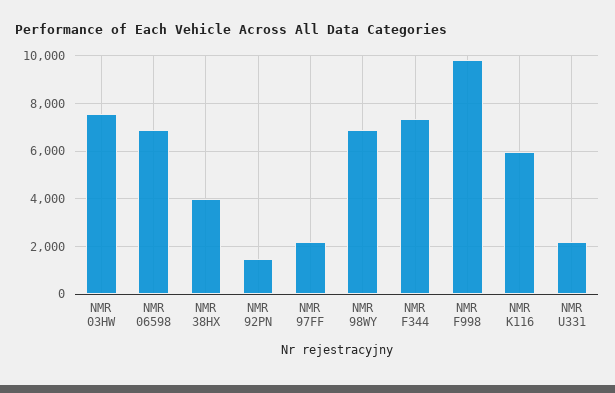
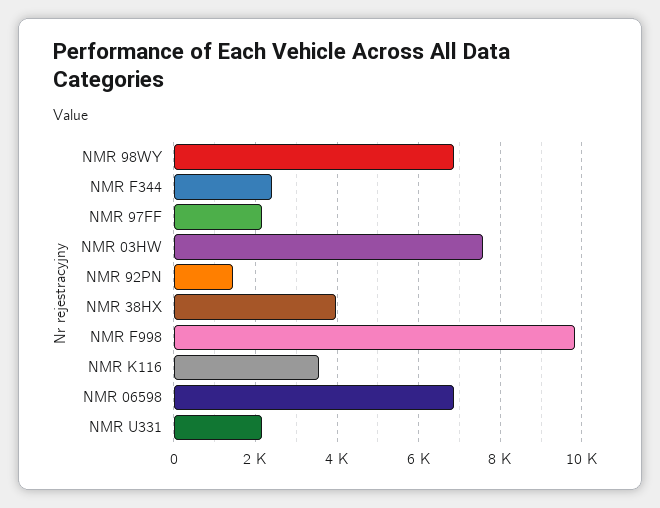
  {
    "NMR 03HW": 7600,
    "NMR 06598": 6800,
    "NMR 38HX": 4000,
    "NMR 92PN": 1400,
    "NMR 97FF": 2200,
    "NMR 98WY": 6800,
-   "NMR F344": 7500,
+   "NMR F344": 2400,
    "NMR F998": 9800,
-   "NMR K116": 6000,
+   "NMR K116": 3600,
    "NMR U331": 2200
  }

